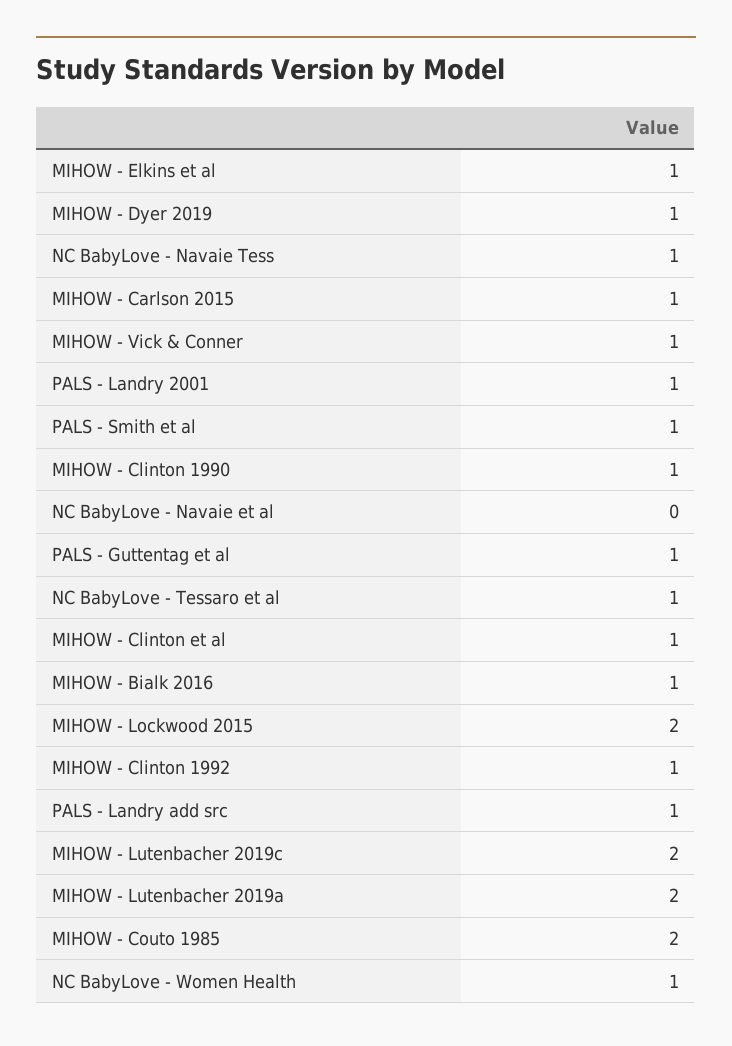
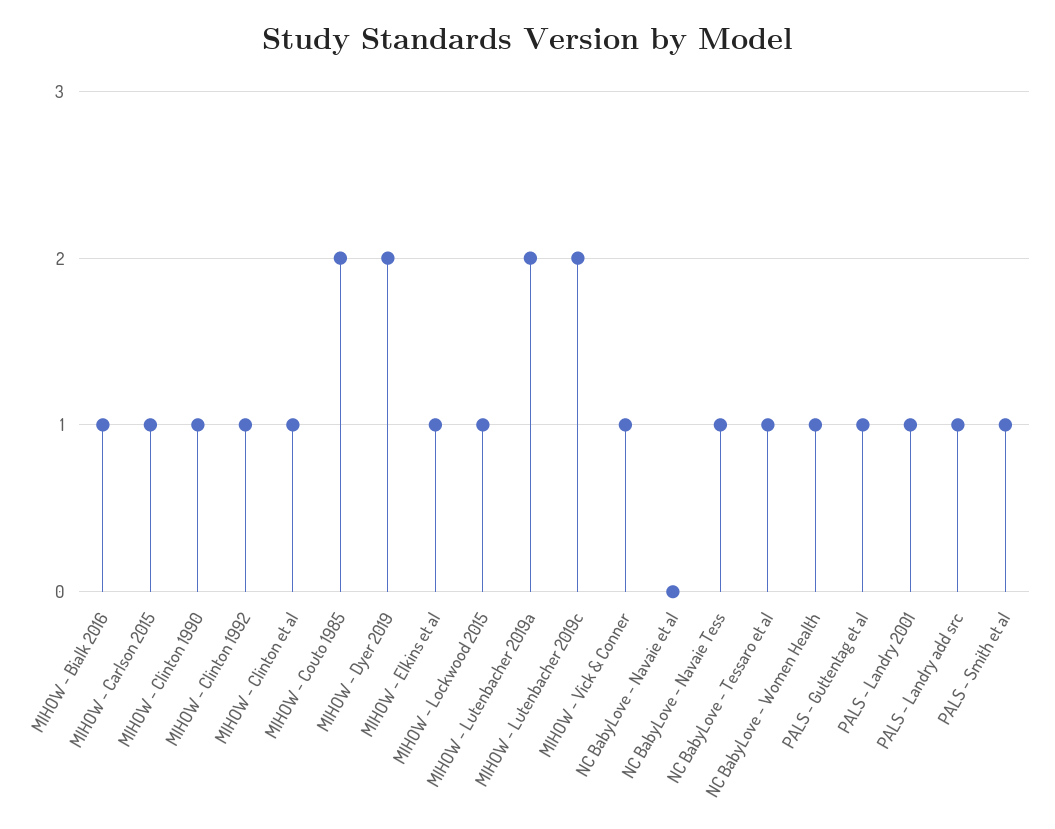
  {
    "MIHOW - Elkins et al": 1,
-   "MIHOW - Dyer 2019": 1,
+   "MIHOW - Dyer 2019": 2,
    "NC BabyLove - Navaie Tess": 1,
    "MIHOW - Carlson 2015": 1,
    "MIHOW - Vick & Conner": 1,
    "PALS - Landry 2001": 1,
    "PALS - Smith et al": 1,
    "MIHOW - Clinton 1990": 1,
    "NC BabyLove - Navaie et al": 0,
    "PALS - Guttentag et al": 1,
    "NC BabyLove - Tessaro et al": 1,
    "MIHOW - Clinton et al": 1,
    "MIHOW - Bialk 2016": 1,
-   "MIHOW - Lockwood 2015": 2,
+   "MIHOW - Lockwood 2015": 1,
    "MIHOW - Clinton 1992": 1,
    "PALS - Landry add src": 1,
    "MIHOW - Lutenbacher 2019c": 2,
    "MIHOW - Lutenbacher 2019a": 2,
    "MIHOW - Couto 1985": 2,
    "NC BabyLove - Women Health": 1
  }

